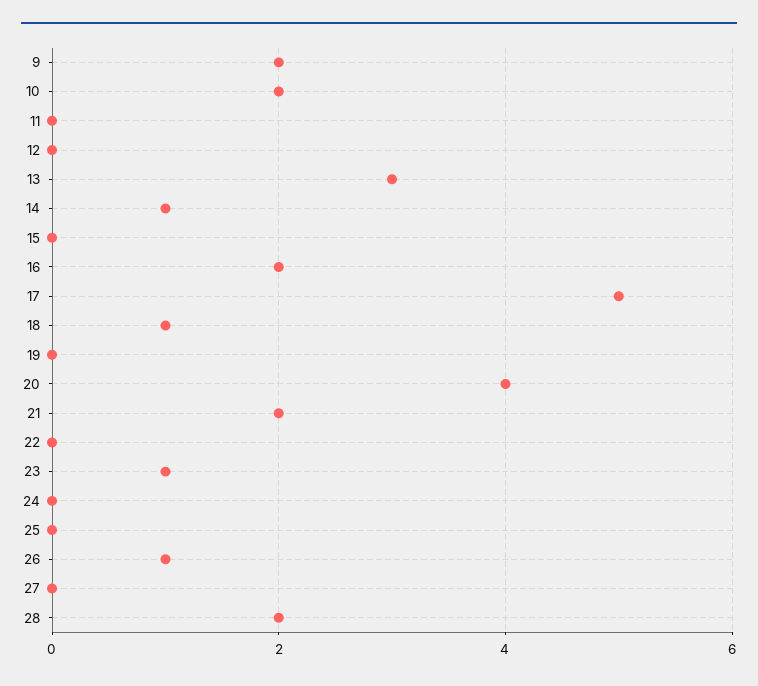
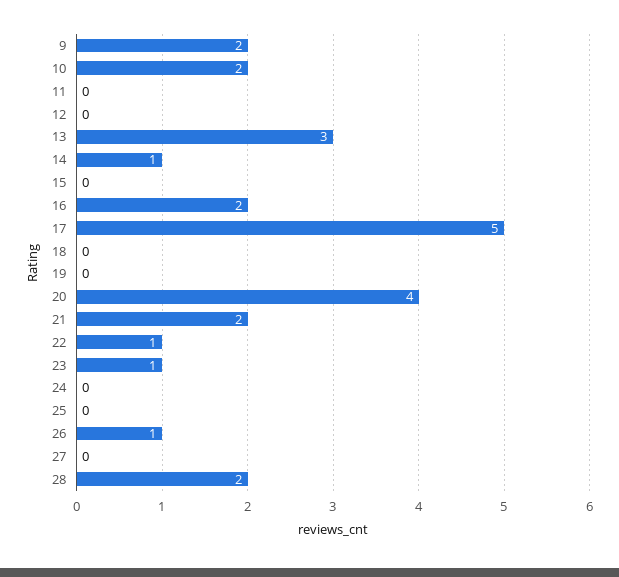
  {
    "9": 2,
    "10": 2,
    "11": 0,
    "12": 0,
    "13": 3,
    "14": 1,
    "15": 0,
    "16": 2,
    "17": 5,
-   "18": 1,
+   "18": 0,
    "19": 0,
    "20": 4,
    "21": 2,
-   "22": 0,
+   "22": 1,
    "23": 1,
    "24": 0,
    "25": 0,
    "26": 1,
    "27": 0,
    "28": 2
  }

